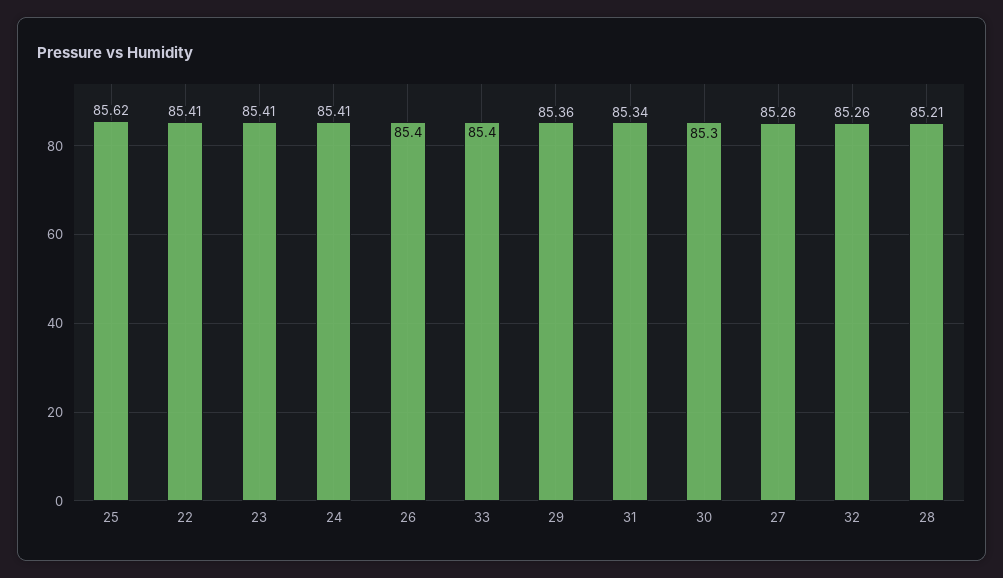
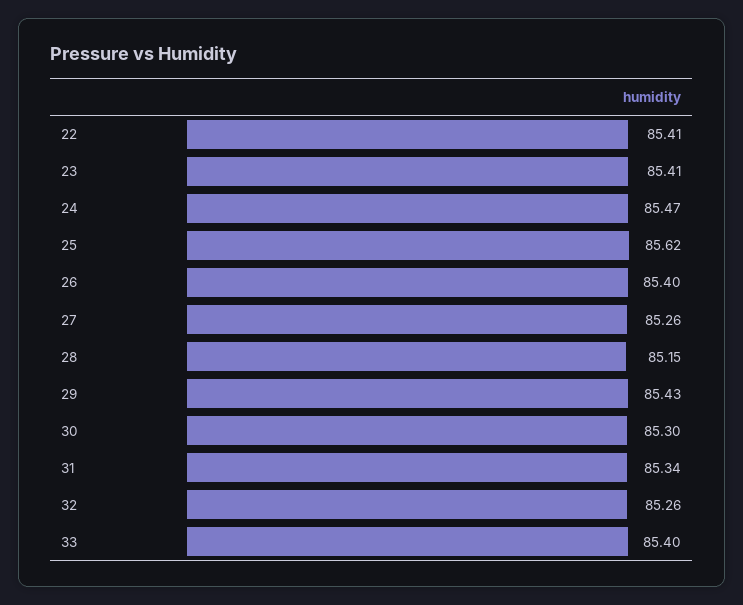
  {
    "25": 85.62,
    "22": 85.41,
    "23": 85.41,
-   "24": 85.41,
+   "24": 85.47,
    "26": 85.4,
    "33": 85.4,
-   "29": 85.36,
+   "29": 85.43,
    "31": 85.34,
    "30": 85.3,
    "27": 85.26,
    "32": 85.26,
-   "28": 85.21
+   "28": 85.15
  }

